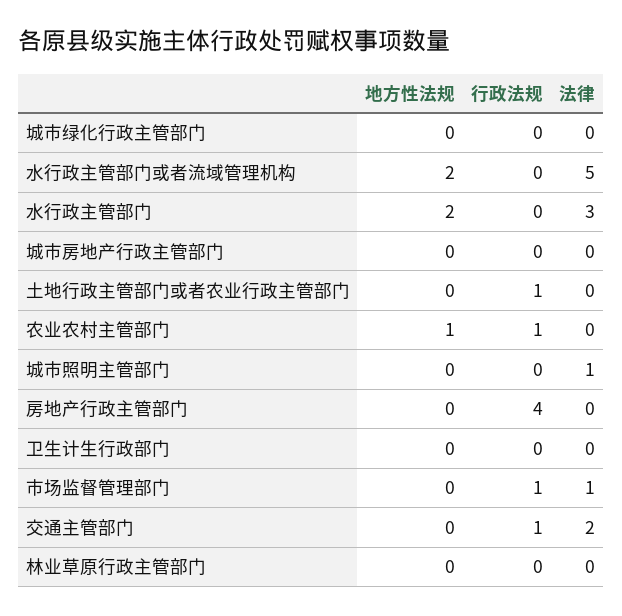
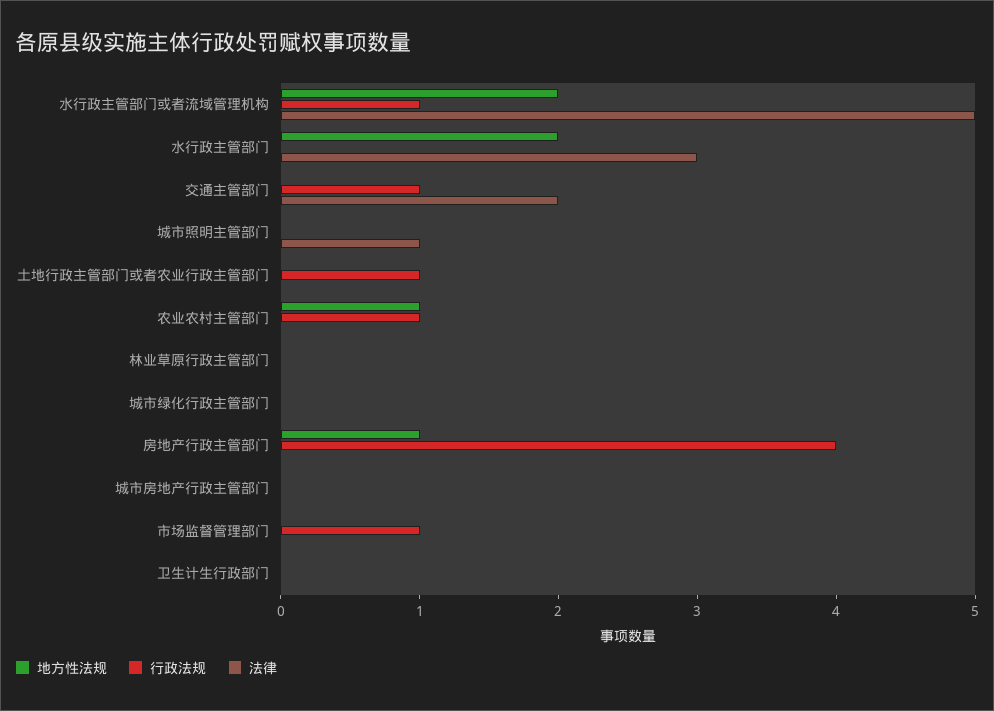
  {
    "地方性法规": {
      "城市绿化行政主管部门": 0,
      "水行政主管部门或者流域管理机构": 2,
      "水行政主管部门": 2,
      "城市房地产行政主管部门": 0,
      "土地行政主管部门或者农业行政主管部门": 0,
      "农业农村主管部门": 1,
      "城市照明主管部门": 0,
-     "房地产行政主管部门": 0,
+     "房地产行政主管部门": 1,
      "卫生计生行政部门": 0,
      "市场监督管理部门": 0,
      "交通主管部门": 0,
      "林业草原行政主管部门": 0
    },
    "行政法规": {
      "城市绿化行政主管部门": 0,
-     "水行政主管部门或者流域管理机构": 0,
+     "水行政主管部门或者流域管理机构": 1,
      "水行政主管部门": 0,
      "城市房地产行政主管部门": 0,
      "土地行政主管部门或者农业行政主管部门": 1,
      "农业农村主管部门": 1,
      "城市照明主管部门": 0,
      "房地产行政主管部门": 4,
      "卫生计生行政部门": 0,
      "市场监督管理部门": 1,
      "交通主管部门": 1,
      "林业草原行政主管部门": 0
    },
    "法律": {
      "城市绿化行政主管部门": 0,
      "水行政主管部门或者流域管理机构": 5,
      "水行政主管部门": 3,
      "城市房地产行政主管部门": 0,
      "土地行政主管部门或者农业行政主管部门": 0,
      "农业农村主管部门": 0,
      "城市照明主管部门": 1,
      "房地产行政主管部门": 0,
      "卫生计生行政部门": 0,
-     "市场监督管理部门": 1,
+     "市场监督管理部门": 0,
      "交通主管部门": 2,
      "林业草原行政主管部门": 0
    }
  }

